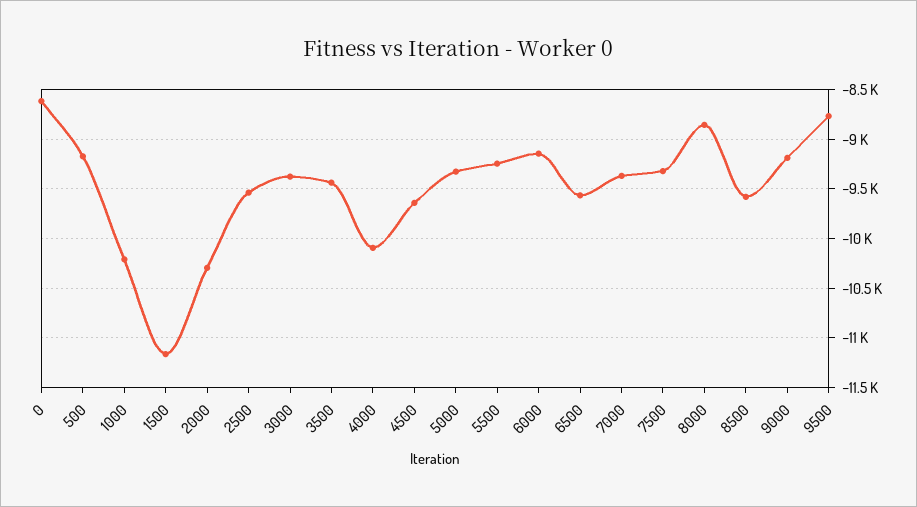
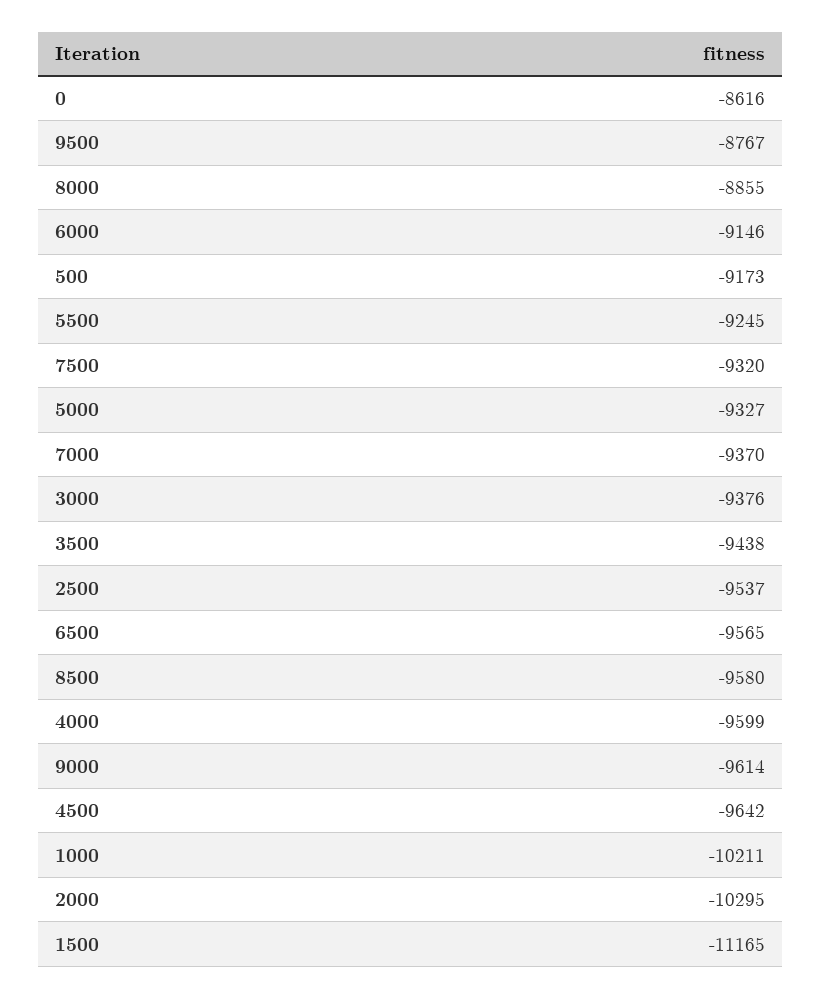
  {
    "0": -8616,
    "500": -9173,
    "1000": -10211,
    "1500": -11165,
    "2000": -10295,
    "2500": -9537,
    "3000": -9376,
    "3500": -9438,
-   "4000": -10100,
+   "4000": -9599,
    "4500": -9642,
    "5000": -9327,
    "5500": -9245,
    "6000": -9146,
    "6500": -9565,
    "7000": -9370,
    "7500": -9320,
    "8000": -8855,
    "8500": -9580,
-   "9000": -9200,
+   "9000": -9614,
    "9500": -8767
  }

